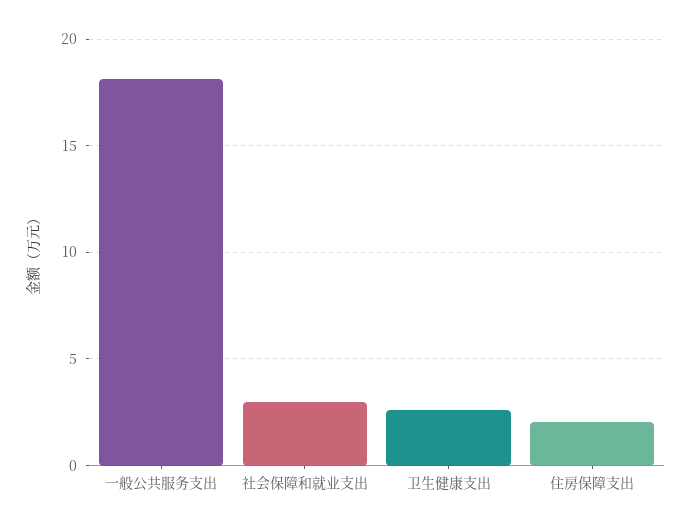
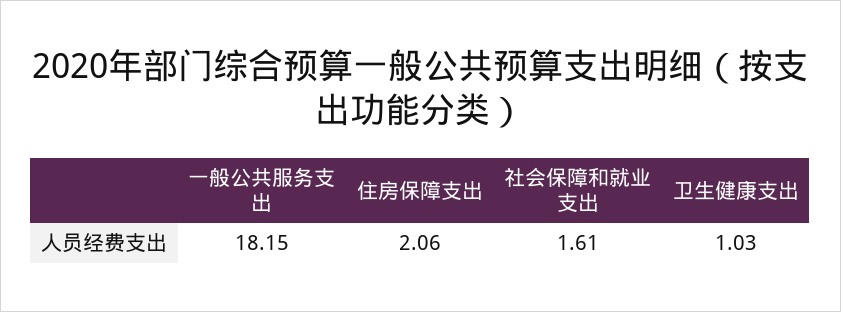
  {
    "一般公共服务支出": 18.15,
-   "社会保障和就业支出": 3,
+   "社会保障和就业支出": 1.61,
-   "卫生健康支出": 2.5,
+   "卫生健康支出": 1.03,
    "住房保障支出": 2.06
  }

